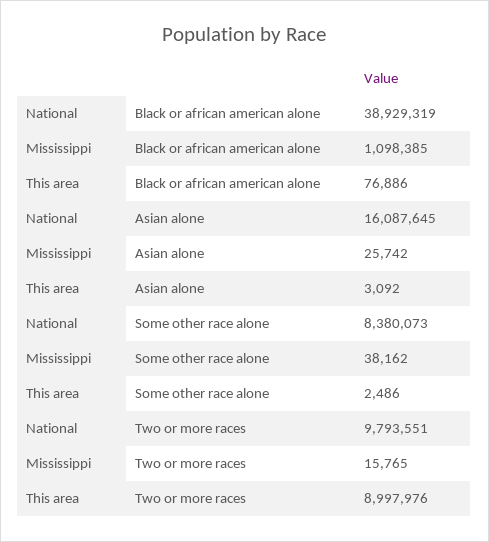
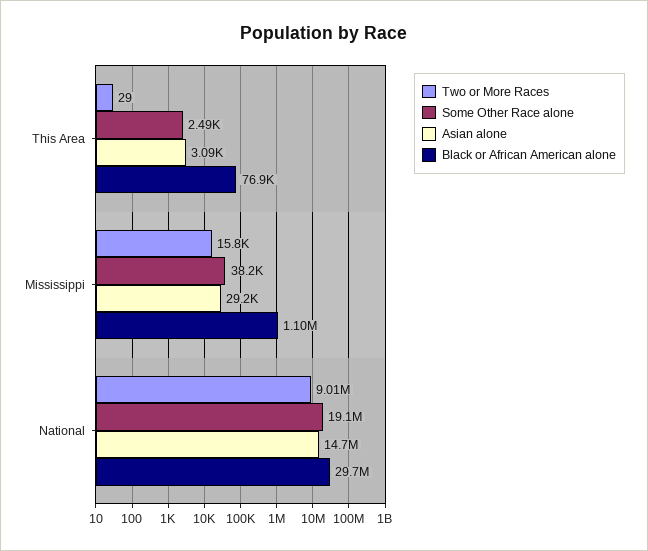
  {
    "Black or african american alone": {
-     "National": 38929319,
+     "National": 29700000,
      "Mississippi": 1098385,
      "This area": 76886
    },
    "Asian alone": {
-     "National": 16087645,
+     "National": 14700000,
-     "Mississippi": 25742,
+     "Mississippi": 29200,
      "This area": 3092
    },
    "Some other race alone": {
-     "National": 8380073,
+     "National": 19100000,
      "Mississippi": 38162,
      "This area": 2486
    },
    "Two or more races": {
-     "National": 9793551,
+     "National": 9010000,
      "Mississippi": 15765,
-     "This area": 8997976
+     "This area": 29
    }
  }

